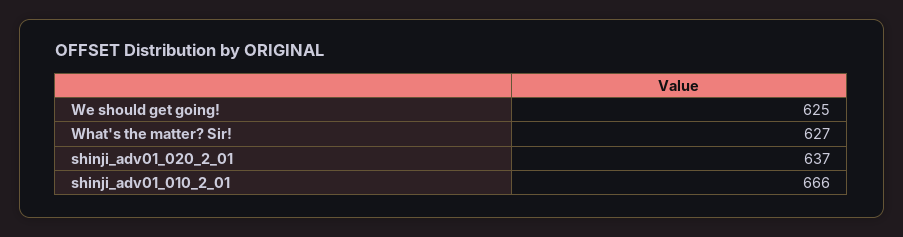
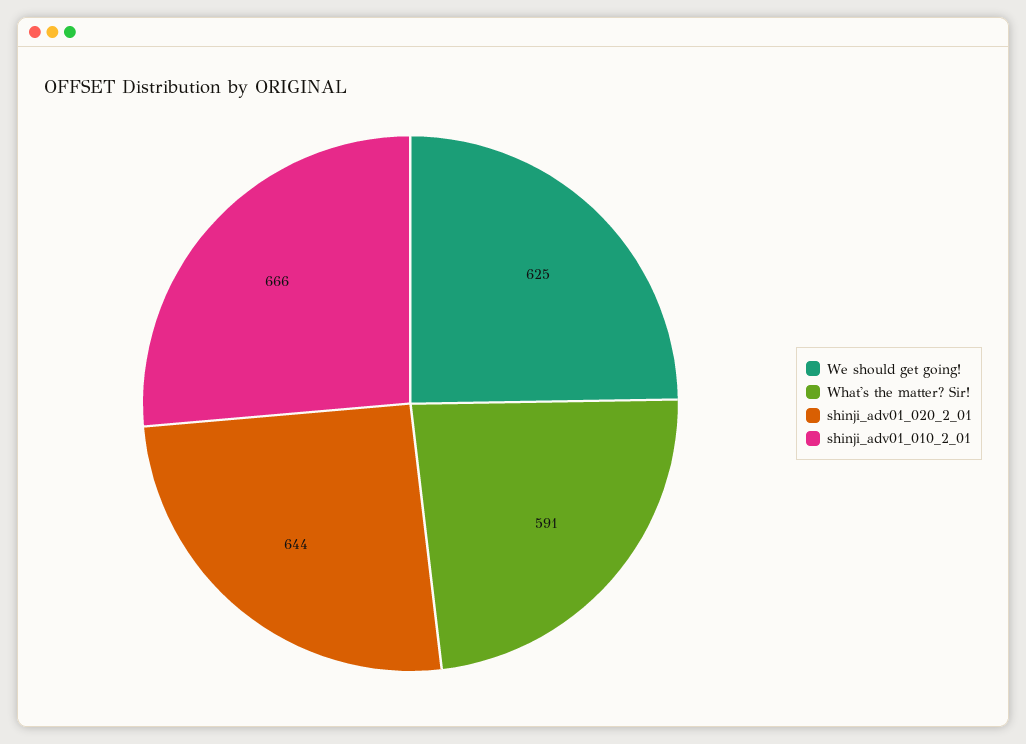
  {
    "We should get going!": 625,
-   "What's the matter? Sir!": 627,
+   "What's the matter? Sir!": 591,
-   "shinji_adv01_020_2_01": 637,
+   "shinji_adv01_020_2_01": 644,
    "shinji_adv01_010_2_01": 666
  }

